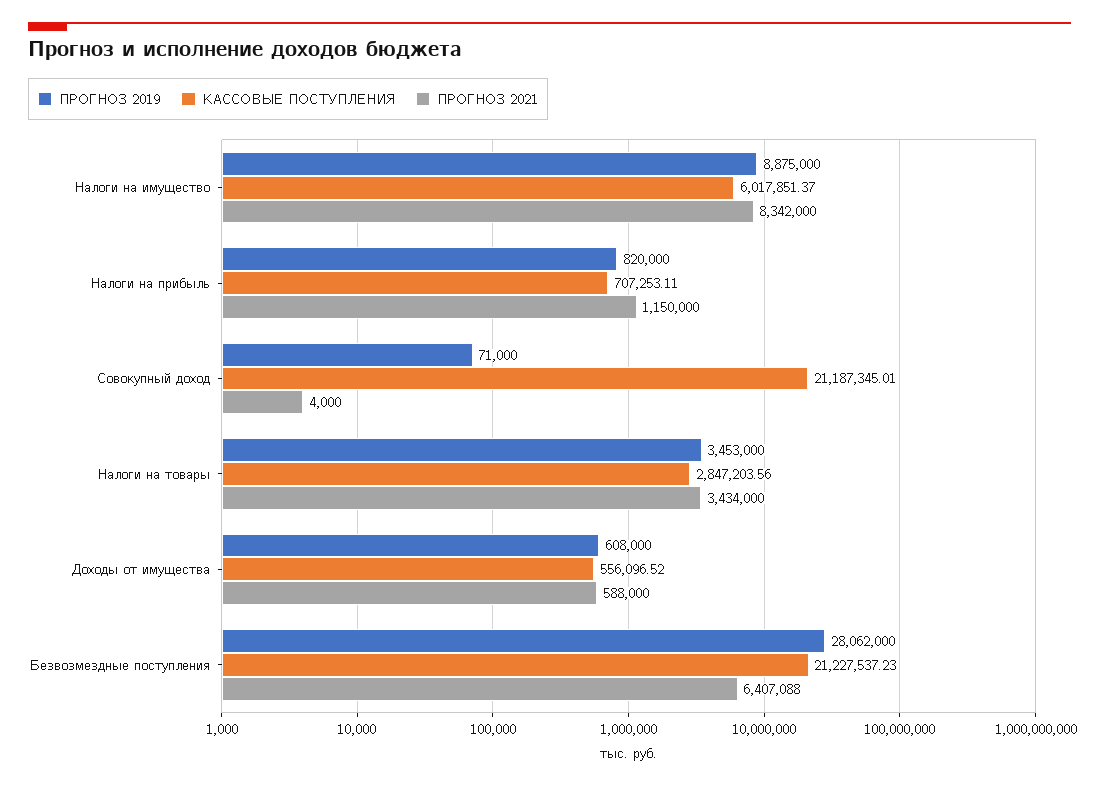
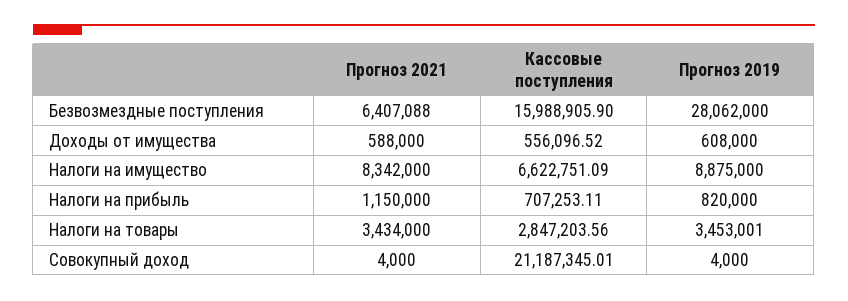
  {
    "ПРОГНОЗ 2019": {
      "Налоги на имущество": 8875000,
      "Налоги на прибыль": 820000,
-     "Совокупный доход": 71000,
+     "Совокупный доход": 4000,
-     "Налоги на товары": 3453000,
+     "Налоги на товары": 3453001,
      "Доходы от имущества": 608000,
      "Безвозмездные поступления": 28062000
    },
    "КАССОВЫЕ ПОСТУПЛЕНИЯ": {
-     "Налоги на имущество": 6017851.37,
+     "Налоги на имущество": 6622751.09,
      "Налоги на прибыль": 707253.11,
      "Совокупный доход": 21187345.01,
      "Налоги на товары": 2847203.56,
      "Доходы от имущества": 556096.52,
-     "Безвозмездные поступления": 21227537.23
+     "Безвозмездные поступления": 15988905.9
    },
    "ПРОГНОЗ 2021": {
      "Налоги на имущество": 8342000,
      "Налоги на прибыль": 1150000,
      "Совокупный доход": 4000,
      "Налоги на товары": 3434000,
      "Доходы от имущества": 588000,
      "Безвозмездные поступления": 6407088
    }
  }

